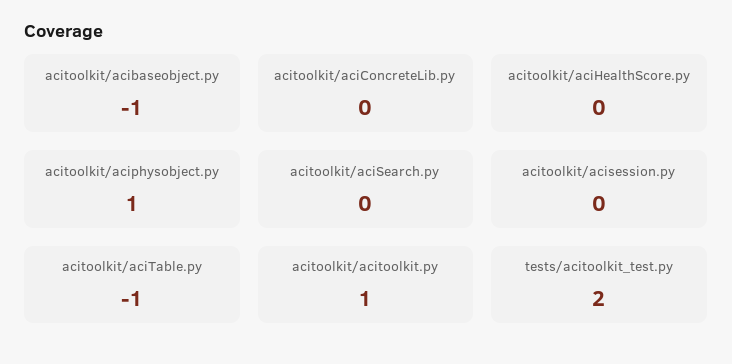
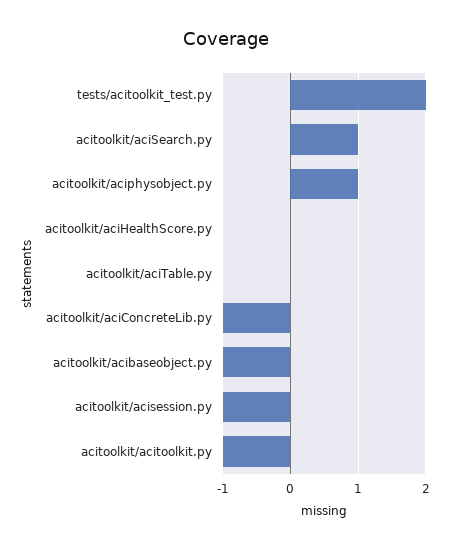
  {
    "acitoolkit/acibaseobject.py": -1,
-   "acitoolkit/aciConcreteLib.py": 0,
+   "acitoolkit/aciConcreteLib.py": -1,
    "acitoolkit/aciHealthScore.py": 0,
    "acitoolkit/aciphysobject.py": 1,
-   "acitoolkit/aciSearch.py": 0,
+   "acitoolkit/aciSearch.py": 1,
-   "acitoolkit/acisession.py": 0,
+   "acitoolkit/acisession.py": -1,
-   "acitoolkit/aciTable.py": -1,
+   "acitoolkit/aciTable.py": 0,
-   "acitoolkit/acitoolkit.py": 1,
+   "acitoolkit/acitoolkit.py": -1,
    "tests/acitoolkit_test.py": 2
  }

